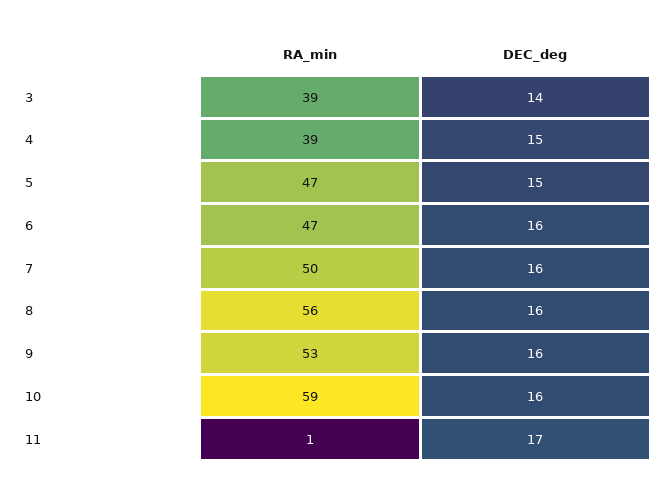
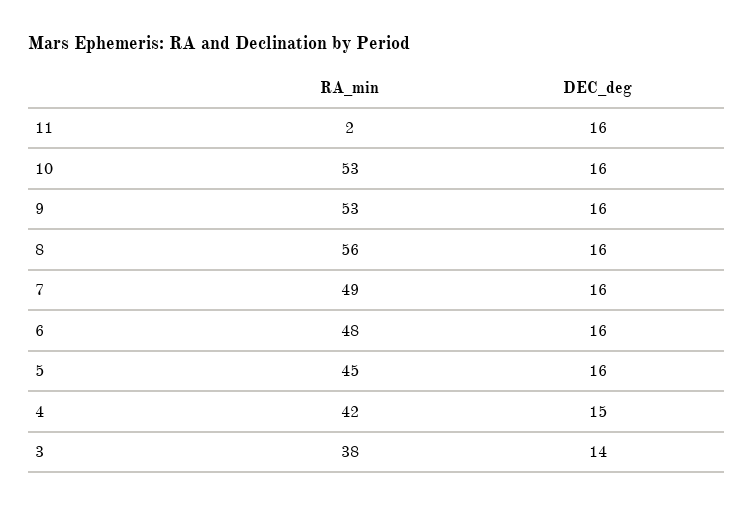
  {
    "RA_min": {
-     "3": 39,
+     "3": 38,
-     "4": 39,
+     "4": 42,
-     "5": 47,
+     "5": 45,
-     "6": 47,
+     "6": 48,
-     "7": 50,
+     "7": 49,
      "8": 56,
      "9": 53,
-     "10": 59,
+     "10": 53,
-     "11": 1
+     "11": 2
    },
    "DEC_deg": {
      "3": 14,
      "4": 15,
-     "5": 15,
+     "5": 16,
      "6": 16,
      "7": 16,
      "8": 16,
      "9": 16,
      "10": 16,
-     "11": 17
+     "11": 16
    }
  }

